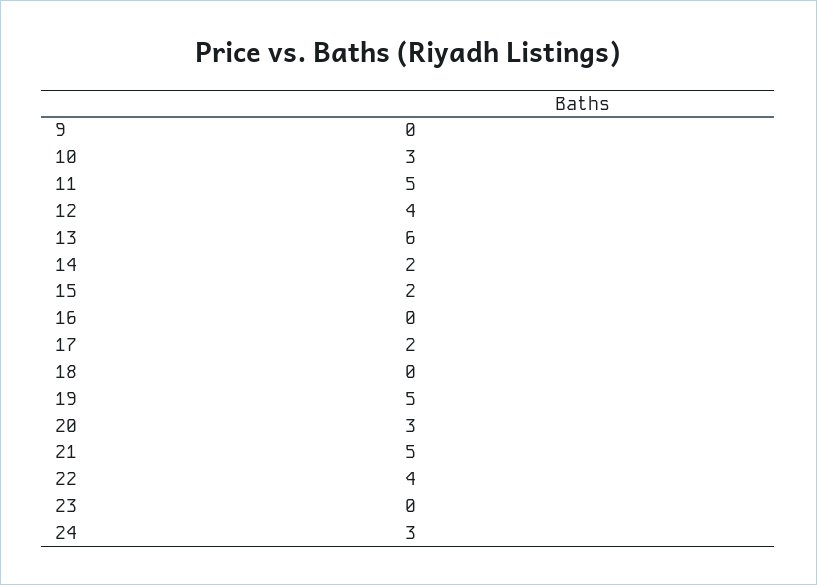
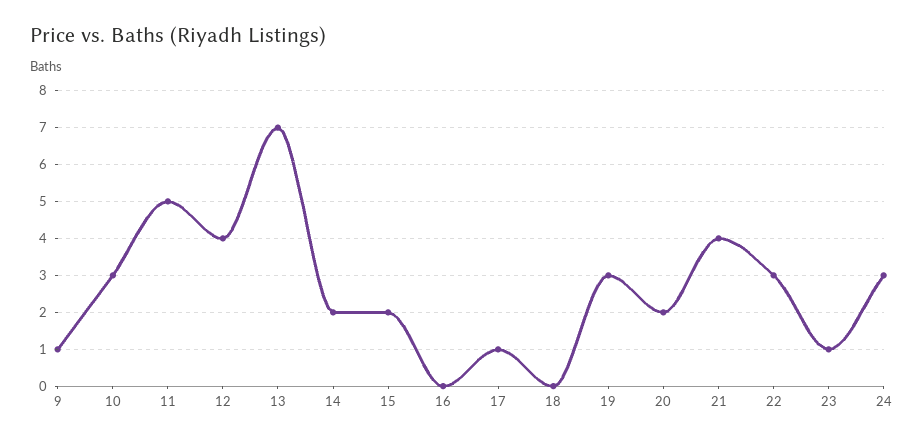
  {
-   "9": 0,
+   "9": 1,
    "10": 3,
    "11": 5,
    "12": 4,
-   "13": 6,
+   "13": 7,
    "14": 2,
    "15": 2,
    "16": 0,
-   "17": 2,
+   "17": 1,
    "18": 0,
-   "19": 5,
+   "19": 3,
-   "20": 3,
+   "20": 2,
-   "21": 5,
+   "21": 4,
-   "22": 4,
+   "22": 3,
-   "23": 0,
+   "23": 1,
    "24": 3
  }

